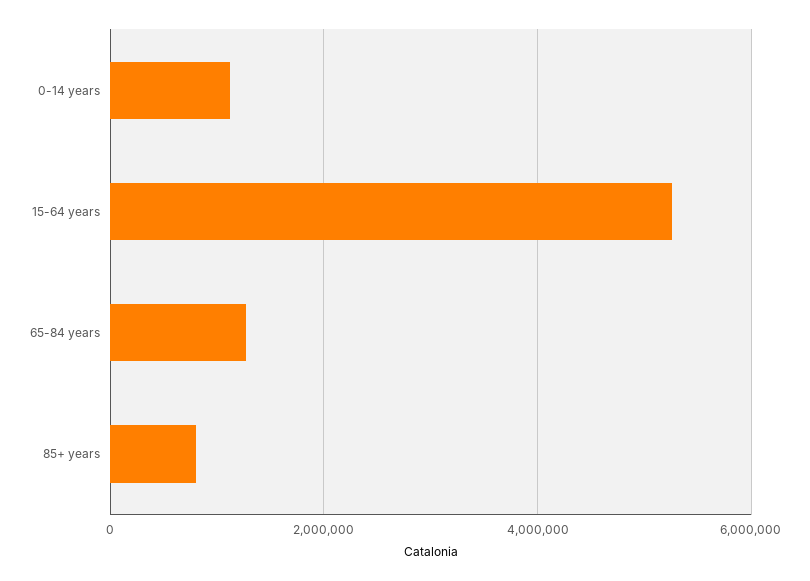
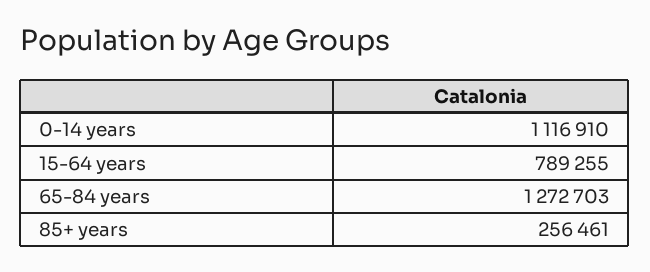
  {
    "0-14 years": 1116910,
-   "15-64 years": 5200000,
+   "15-64 years": 789255,
    "65-84 years": 1272703,
-   "85+ years": 800000
+   "85+ years": 256461
  }

